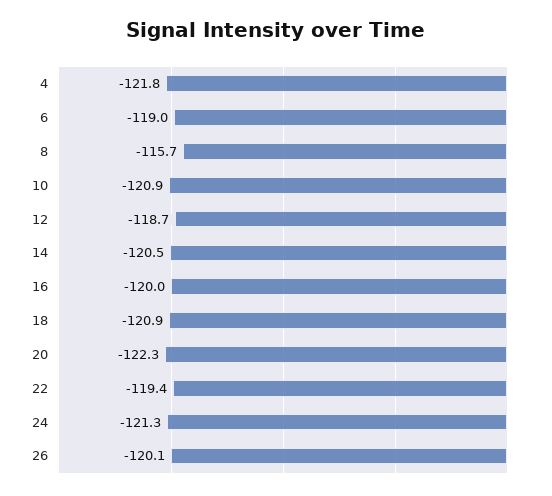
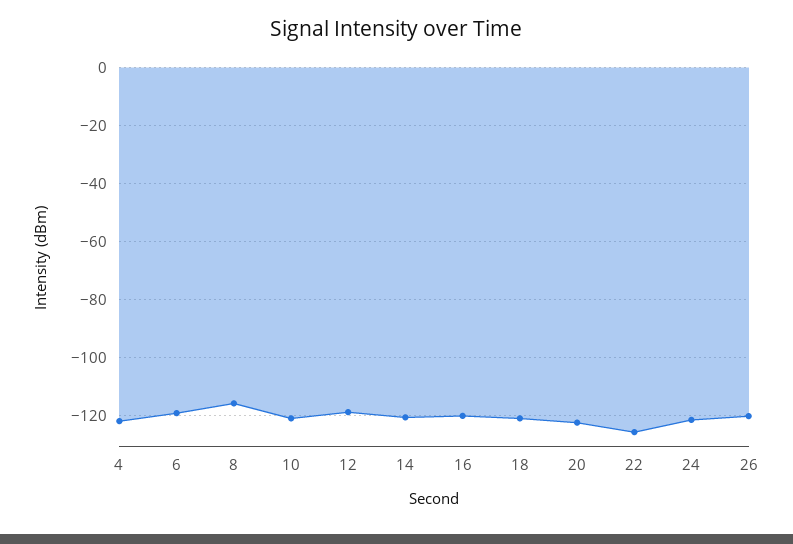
  {
    "4": -121.8,
    "6": -119,
    "8": -115.7,
    "10": -120.9,
    "12": -118.7,
    "14": -120.5,
    "16": -120,
    "18": -120.9,
    "20": -122.3,
-   "22": -119.4,
+   "22": -125,
    "24": -121.3,
    "26": -120.1
  }

